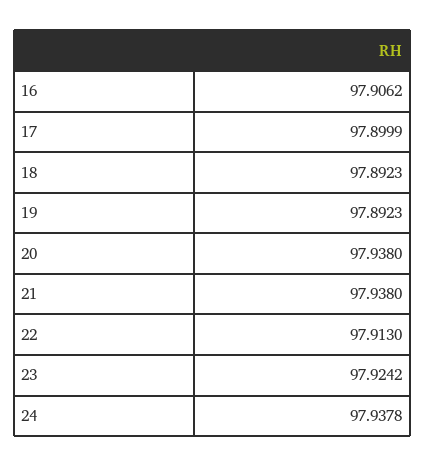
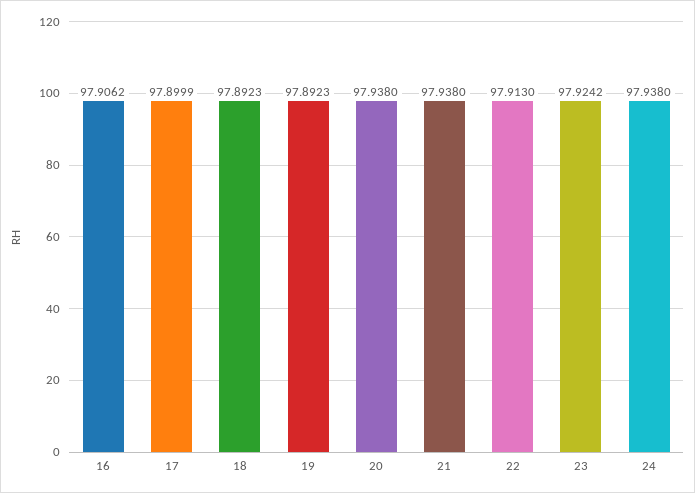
  {
    "16": 97.9062,
    "17": 97.8999,
    "18": 97.8923,
    "19": 97.8923,
    "20": 97.938,
    "21": 97.938,
    "22": 97.913,
    "23": 97.9242,
-   "24": 97.9378
+   "24": 97.938
  }

